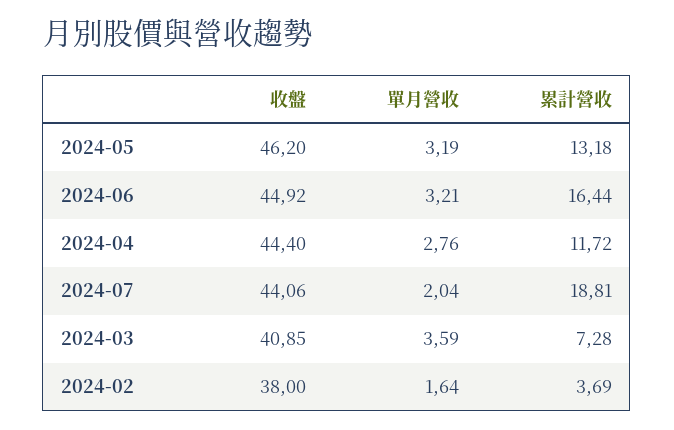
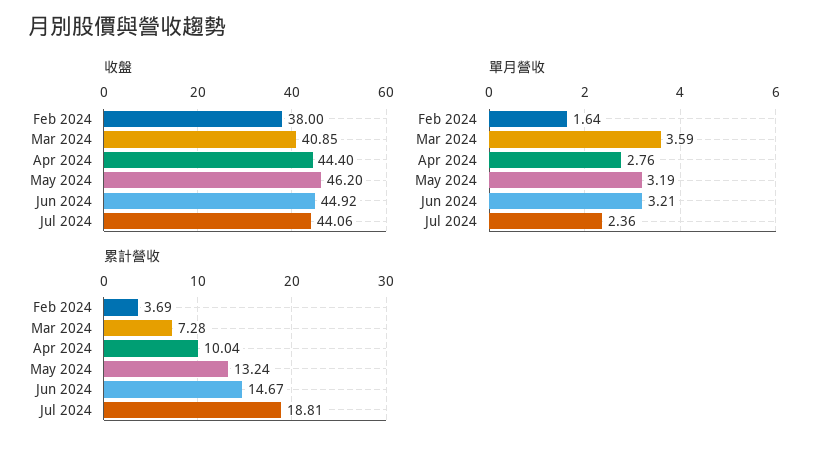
  {
    "收盤": {
      "2024-05": 46.2,
      "2024-06": 44.92,
      "2024-04": 44.4,
      "2024-07": 44.06,
      "2024-03": 40.85,
      "2024-02": 38
    },
    "單月營收": {
      "2024-05": 3.19,
      "2024-06": 3.21,
      "2024-04": 2.76,
-     "2024-07": 2.04,
+     "2024-07": 2.36,
      "2024-03": 3.59,
      "2024-02": 1.64
    },
    "累計營收": {
-     "2024-05": 13.18,
+     "2024-05": 13.24,
-     "2024-06": 16.44,
+     "2024-06": 14.67,
-     "2024-04": 11.72,
+     "2024-04": 10.04,
      "2024-07": 18.81,
      "2024-03": 7.28,
      "2024-02": 3.69
    }
  }

